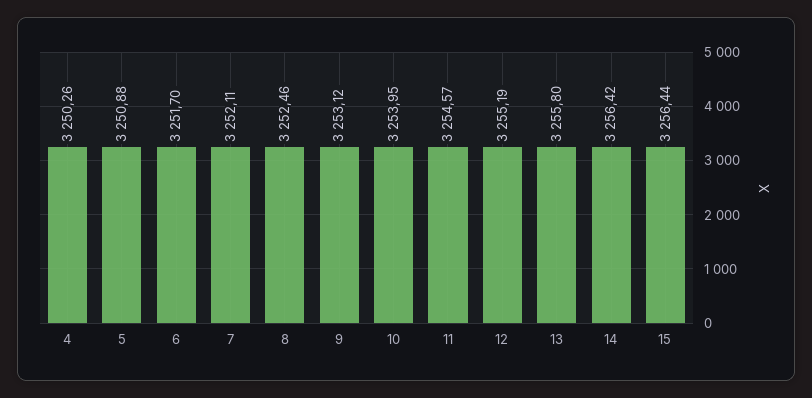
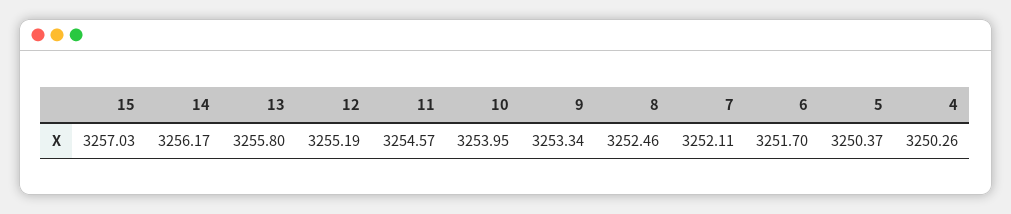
  {
    "4": 3250.26,
-   "5": 3250.88,
+   "5": 3250.37,
    "6": 3251.7,
    "7": 3252.11,
    "8": 3252.46,
-   "9": 3253.12,
+   "9": 3253.34,
    "10": 3253.95,
    "11": 3254.57,
    "12": 3255.19,
    "13": 3255.8,
-   "14": 3256.42,
+   "14": 3256.17,
-   "15": 3256.44
+   "15": 3257.03
  }

